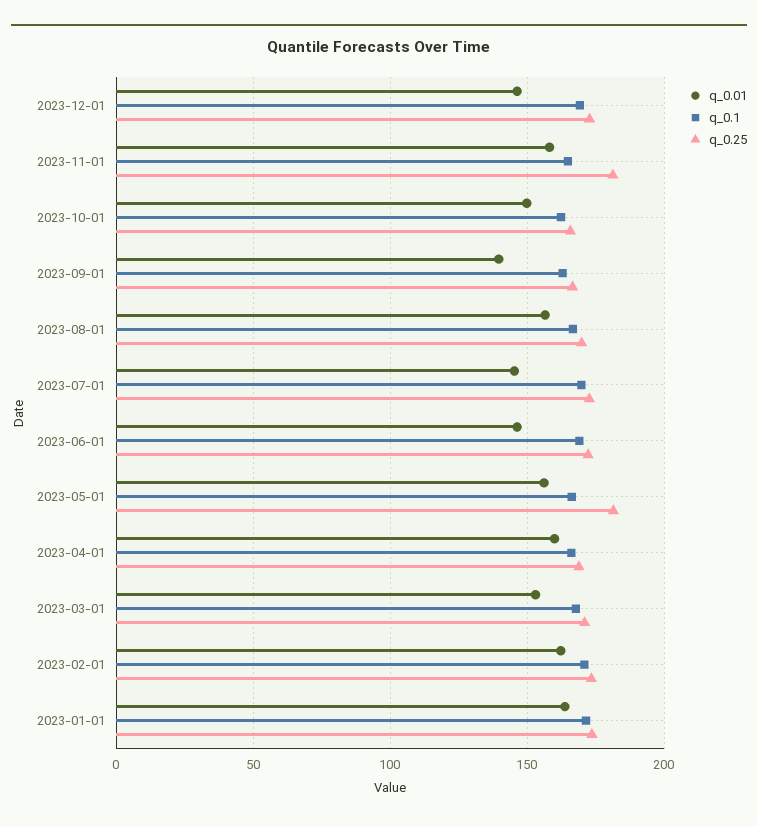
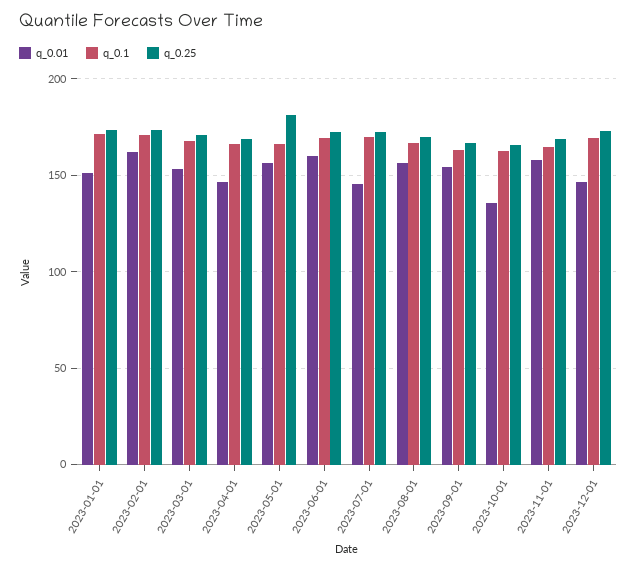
  {
    "q_0.01": {
      "2023-12-01": 145,
      "2023-11-01": 160,
-     "2023-10-01": 150,
+     "2023-10-01": 135,
-     "2023-09-01": 140,
+     "2023-09-01": 155,
      "2023-08-01": 155,
      "2023-07-01": 145,
-     "2023-06-01": 145,
+     "2023-06-01": 160,
      "2023-05-01": 155,
-     "2023-04-01": 160,
+     "2023-04-01": 145,
      "2023-03-01": 155,
      "2023-02-01": 160,
-     "2023-01-01": 165
+     "2023-01-01": 150
    },
    "q_0.1": {
      "2023-12-01": 170,
      "2023-11-01": 165,
      "2023-10-01": 160,
      "2023-09-01": 165,
      "2023-08-01": 165,
      "2023-07-01": 170,
      "2023-06-01": 170,
      "2023-05-01": 165,
      "2023-04-01": 165,
      "2023-03-01": 170,
      "2023-02-01": 170,
      "2023-01-01": 170
    },
    "q_0.25": {
      "2023-12-01": 175,
-     "2023-11-01": 180,
+     "2023-11-01": 170,
      "2023-10-01": 165,
      "2023-09-01": 165,
      "2023-08-01": 170,
      "2023-07-01": 175,
      "2023-06-01": 170,
      "2023-05-01": 180,
      "2023-04-01": 170,
      "2023-03-01": 170,
      "2023-02-01": 175,
      "2023-01-01": 175
    }
  }

